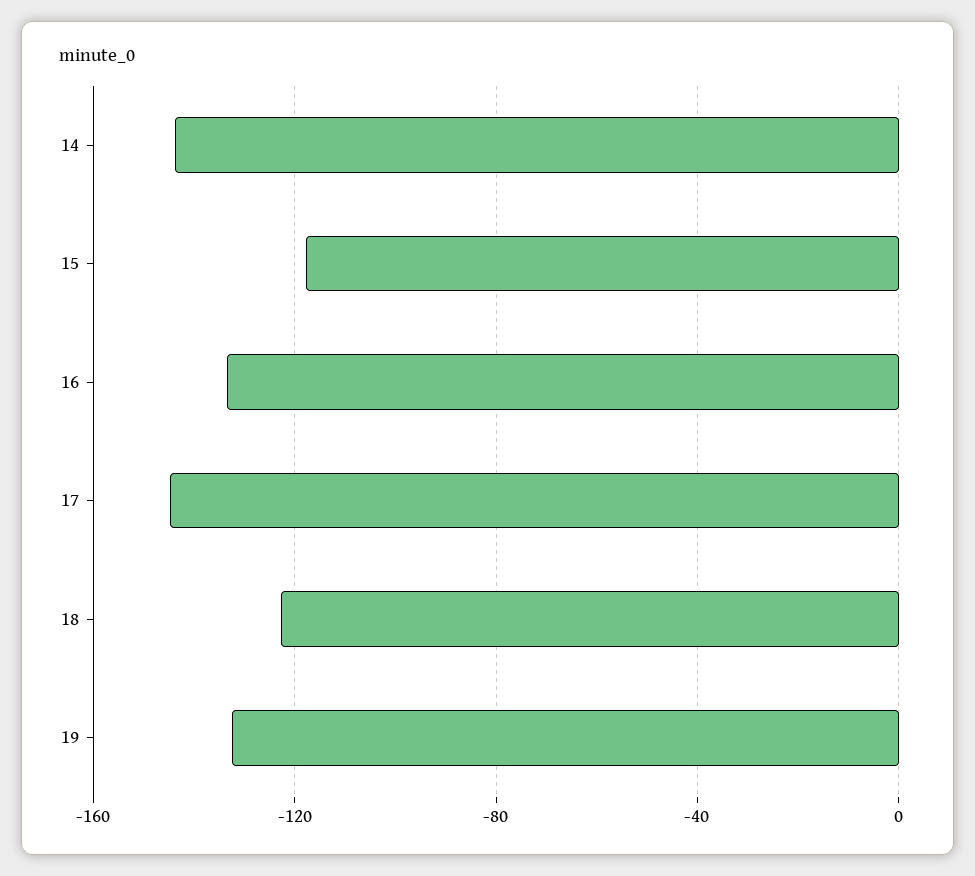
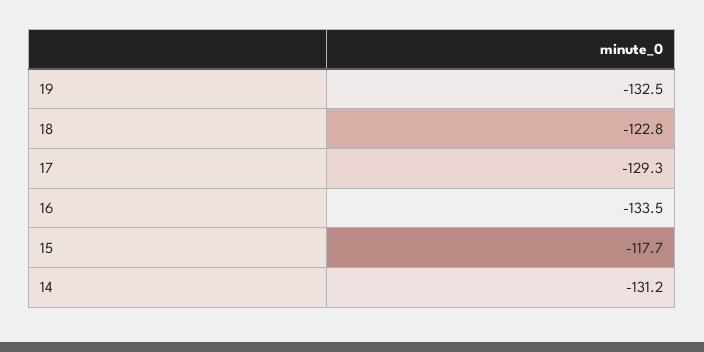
  {
-   "14": -145,
+   "14": -131.2,
    "15": -117.7,
    "16": -133.5,
-   "17": -145,
+   "17": -129.3,
    "18": -122.8,
    "19": -132.5
  }

